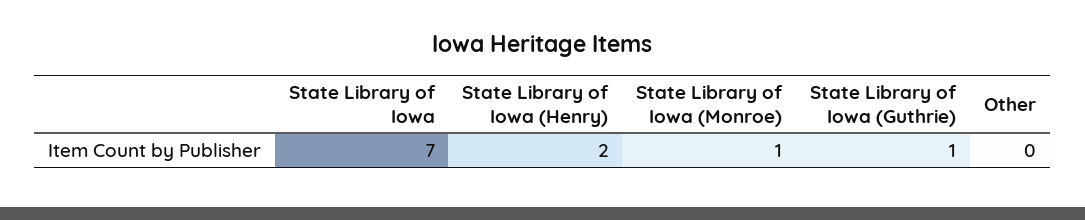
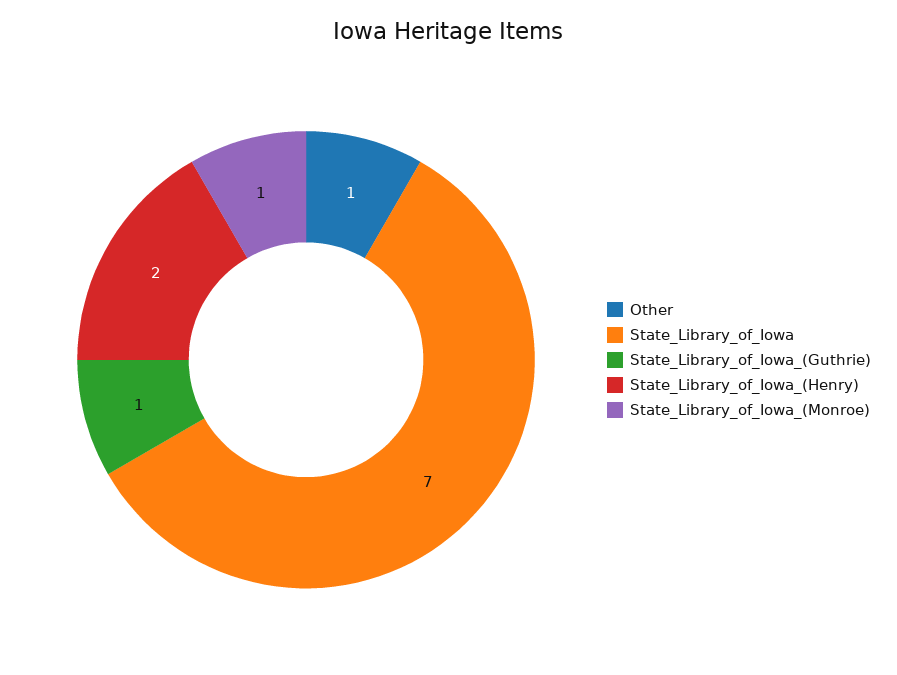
  {
    "State Library of Iowa": 7,
    "State Library of Iowa (Henry)": 2,
    "State Library of Iowa (Monroe)": 1,
    "State Library of Iowa (Guthrie)": 1,
-   "Other": 0
+   "Other": 1
  }

